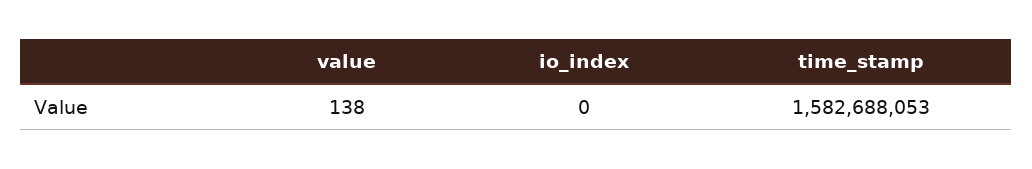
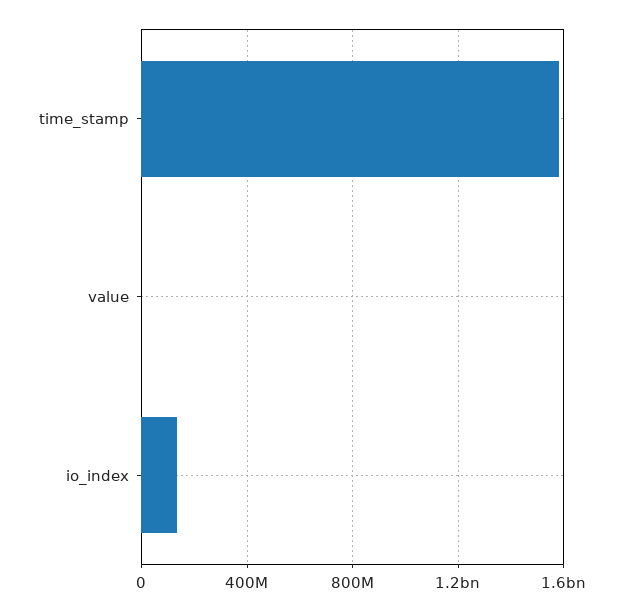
  {
    "value": 138,
-   "io_index": 0,
+   "io_index": 150000000,
    "time_stamp": 1582688053
  }

